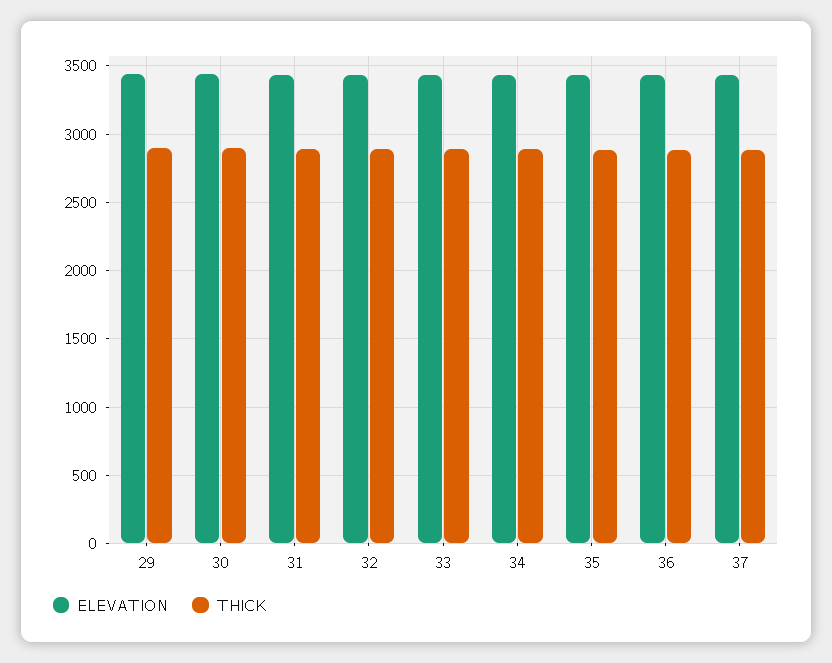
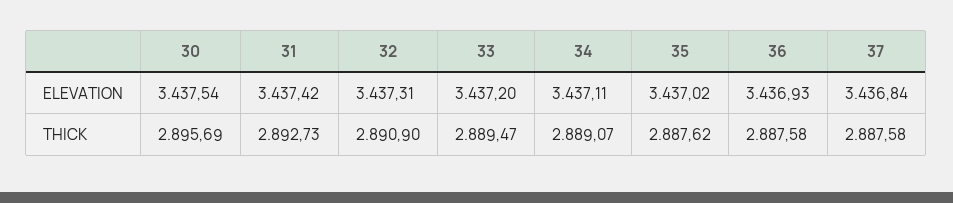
  {
    "ELEVATION": {
-     "29": 3450,
      "30": 3437.54,
      "31": 3437.42,
      "32": 3437.31,
      "33": 3437.2,
      "34": 3437.11,
      "35": 3437.02,
      "36": 3436.93,
      "37": 3436.84
    },
    "THICK": {
-     "29": 2900,
      "30": 2895.69,
      "31": 2892.73,
      "32": 2890.9,
      "33": 2889.47,
      "34": 2889.07,
      "35": 2887.62,
      "36": 2887.58,
      "37": 2887.58
    }
  }

